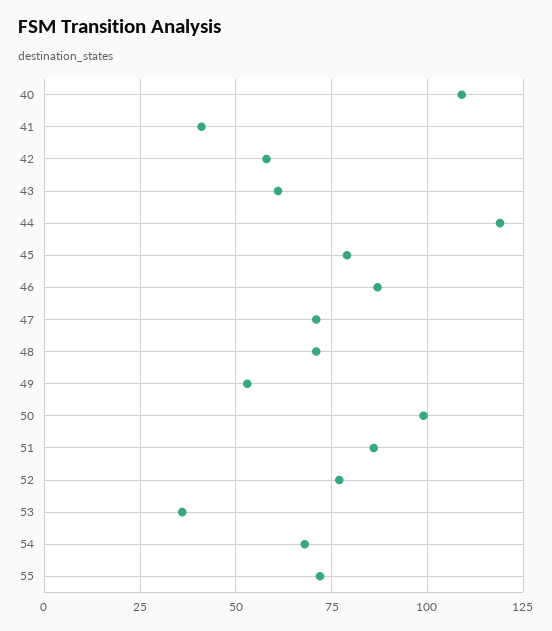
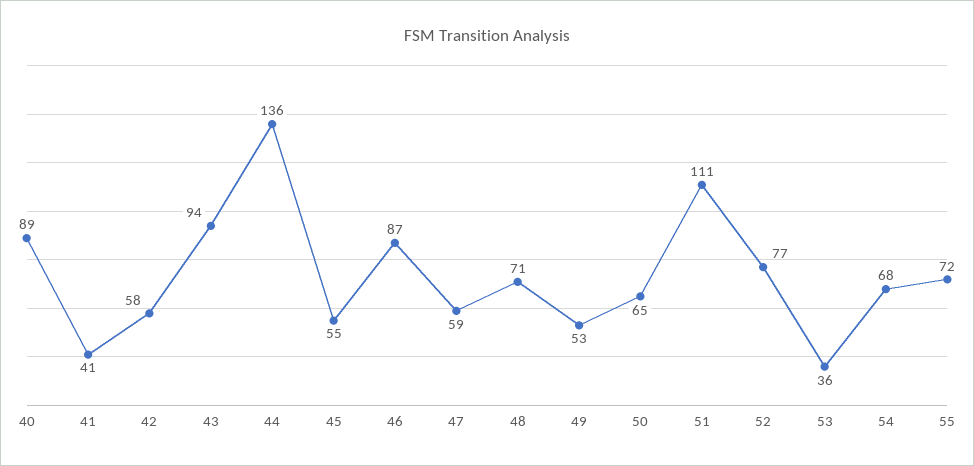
  {
-   "40": 110,
+   "40": 89,
    "41": 41,
    "42": 58,
-   "43": 60,
+   "43": 94,
-   "44": 120,
+   "44": 136,
-   "45": 80,
+   "45": 55,
    "46": 87,
-   "47": 70,
+   "47": 59,
    "48": 71,
    "49": 53,
-   "50": 100,
+   "50": 65,
-   "51": 85,
+   "51": 111,
    "52": 77,
    "53": 36,
    "54": 68,
    "55": 72
  }

